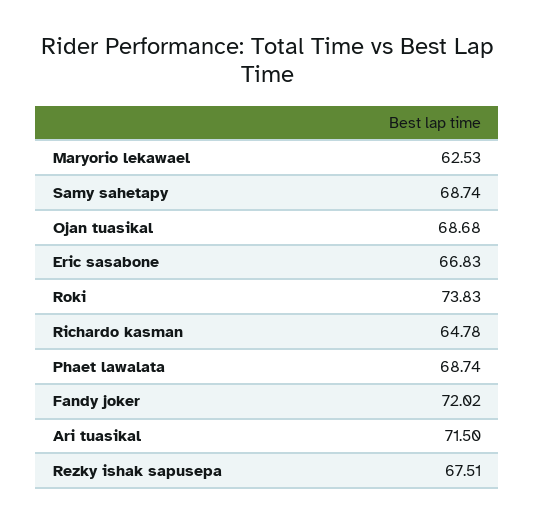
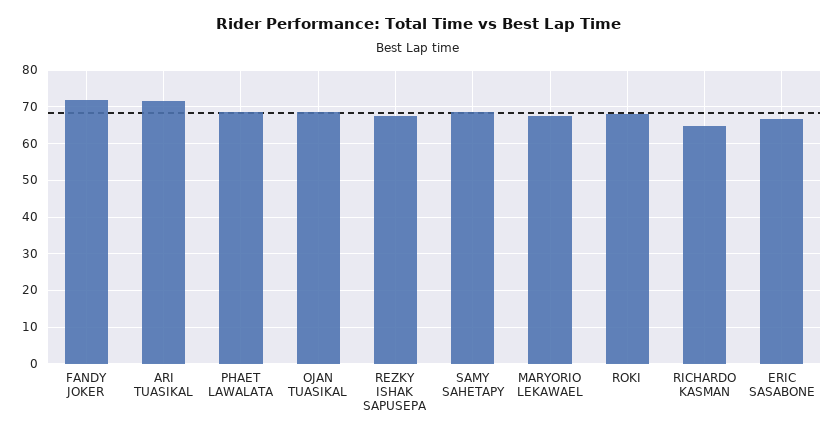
  {
-   "Maryorio lekawael": 62.53,
+   "Maryorio lekawael": 68,
    "Samy sahetapy": 68.74,
    "Ojan tuasikal": 68.68,
    "Eric sasabone": 66.83,
-   "Roki": 73.83,
+   "Roki": 68,
    "Richardo kasman": 64.78,
    "Phaet lawalata": 68.74,
    "Fandy joker": 72.02,
    "Ari tuasikal": 71.5,
    "Rezky ishak sapusepa": 67.51
  }

